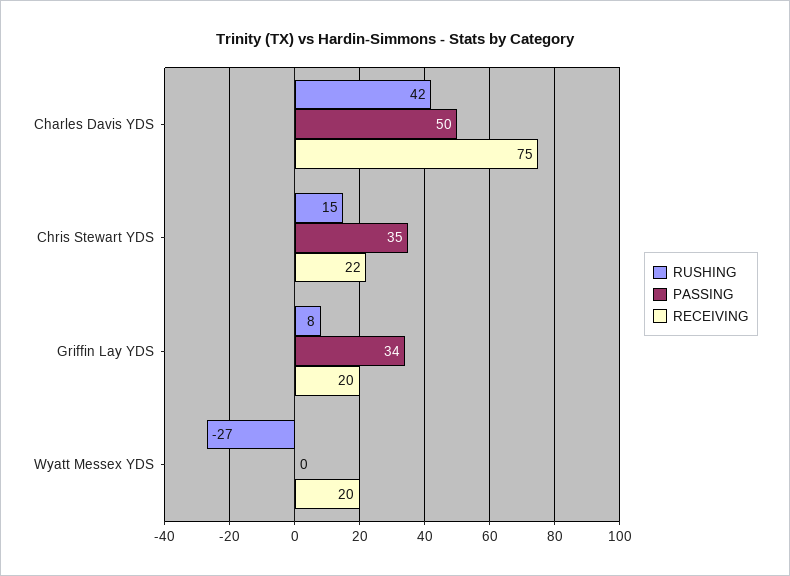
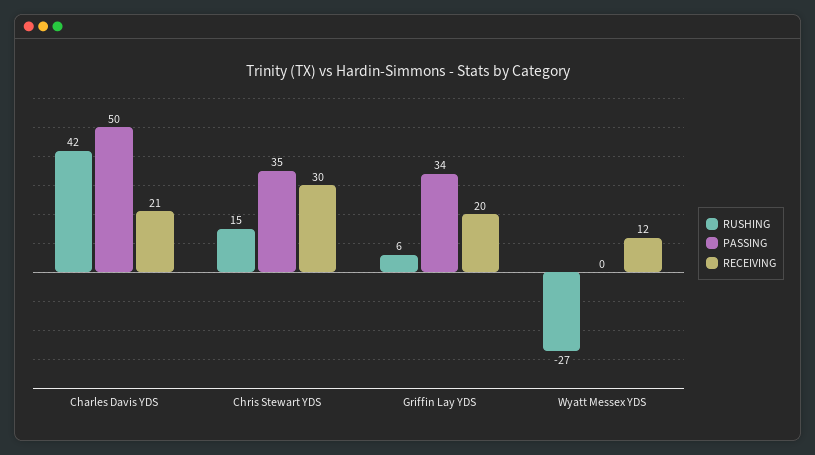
  {
    "RUSHING": {
      "Charles Davis YDS": 42,
      "Chris Stewart YDS": 15,
-     "Griffin Lay YDS": 8,
+     "Griffin Lay YDS": 6,
      "Wyatt Messex YDS": -27
    },
    "PASSING": {
      "Charles Davis YDS": 50,
      "Chris Stewart YDS": 35,
      "Griffin Lay YDS": 34,
      "Wyatt Messex YDS": 0
    },
    "RECEIVING": {
-     "Charles Davis YDS": 75,
+     "Charles Davis YDS": 21,
-     "Chris Stewart YDS": 22,
+     "Chris Stewart YDS": 30,
      "Griffin Lay YDS": 20,
-     "Wyatt Messex YDS": 20
+     "Wyatt Messex YDS": 12
    }
  }

